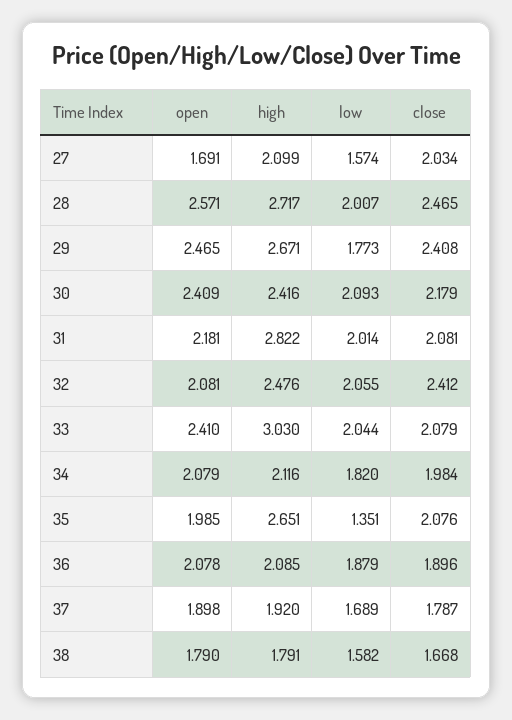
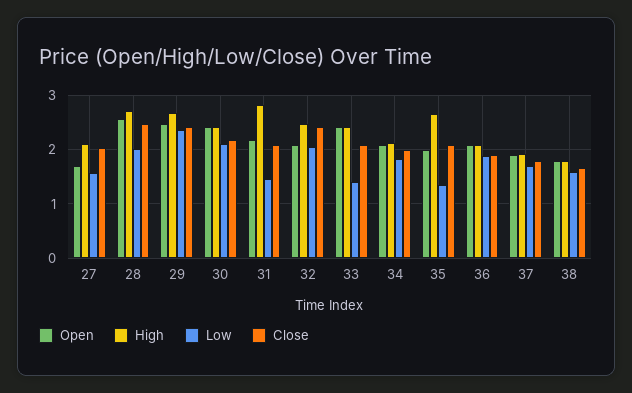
  {
    "open": {
      "27": 1.691,
      "28": 2.571,
      "29": 2.465,
      "30": 2.409,
      "31": 2.181,
      "32": 2.081,
      "33": 2.41,
      "34": 2.079,
      "35": 1.985,
      "36": 2.078,
      "37": 1.898,
      "38": 1.79
    },
    "high": {
      "27": 2.099,
      "28": 2.717,
      "29": 2.671,
      "30": 2.416,
      "31": 2.822,
      "32": 2.476,
-     "33": 3.03,
+     "33": 2.4,
      "34": 2.116,
      "35": 2.651,
      "36": 2.085,
      "37": 1.92,
      "38": 1.791
    },
    "low": {
      "27": 1.574,
      "28": 2.007,
-     "29": 1.773,
+     "29": 2.4,
      "30": 2.093,
-     "31": 2.014,
+     "31": 1.4,
      "32": 2.055,
-     "33": 2.044,
+     "33": 1.4,
      "34": 1.82,
      "35": 1.351,
      "36": 1.879,
      "37": 1.689,
      "38": 1.582
    },
    "close": {
      "27": 2.034,
      "28": 2.465,
      "29": 2.408,
      "30": 2.179,
      "31": 2.081,
      "32": 2.412,
      "33": 2.079,
      "34": 1.984,
      "35": 2.076,
      "36": 1.896,
      "37": 1.787,
      "38": 1.668
    }
  }

